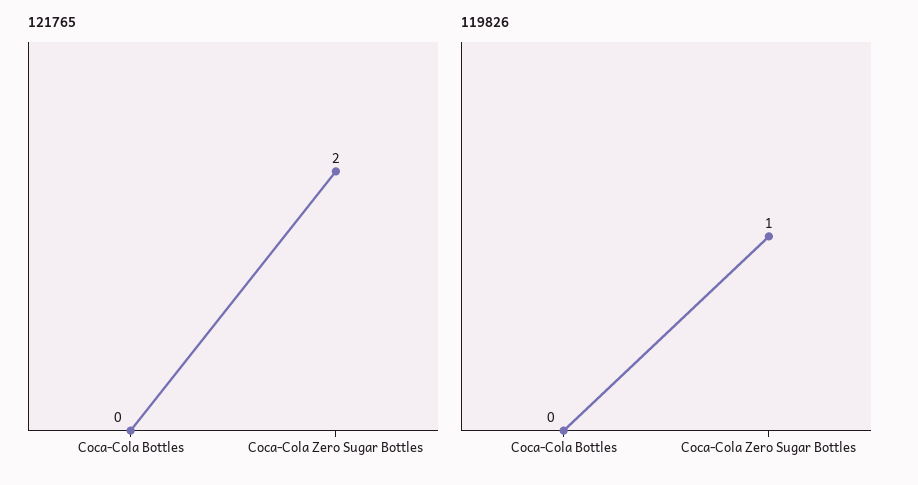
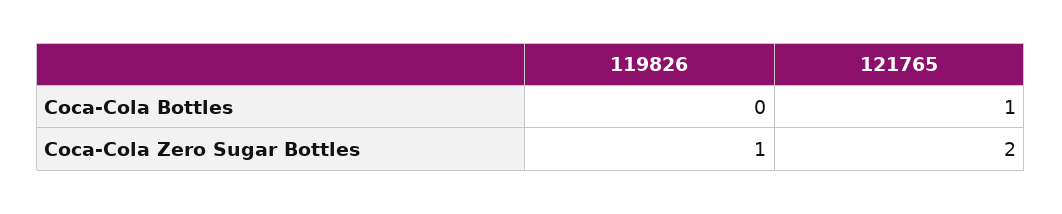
  {
    "121765": {
-     "Coca-Cola Bottles": 0,
+     "Coca-Cola Bottles": 1,
      "Coca-Cola Zero Sugar Bottles": 2
    },
    "119826": {
      "Coca-Cola Bottles": 0,
      "Coca-Cola Zero Sugar Bottles": 1
    }
  }

